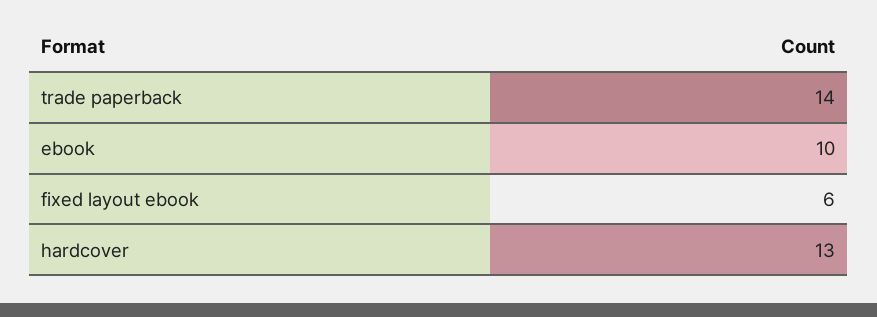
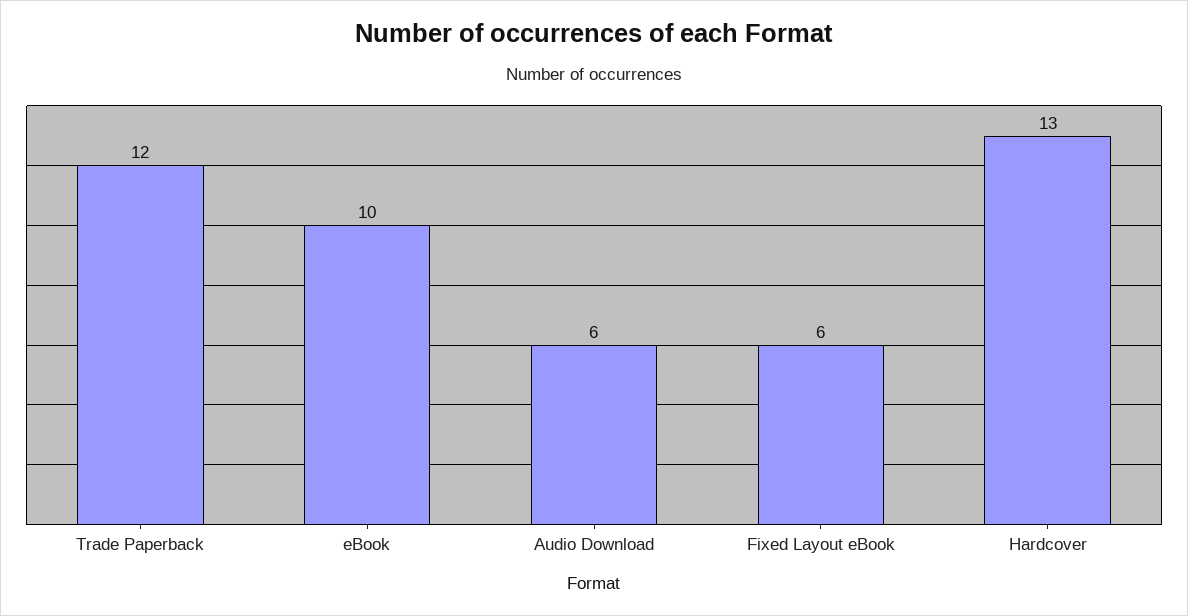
  {
-   "trade paperback": 14,
+   "trade paperback": 12,
    "ebook": 10,
    "fixed layout ebook": 6,
-   "hardcover": 13
+   "hardcover": 13,
+   "Audio Download": 6
  }

